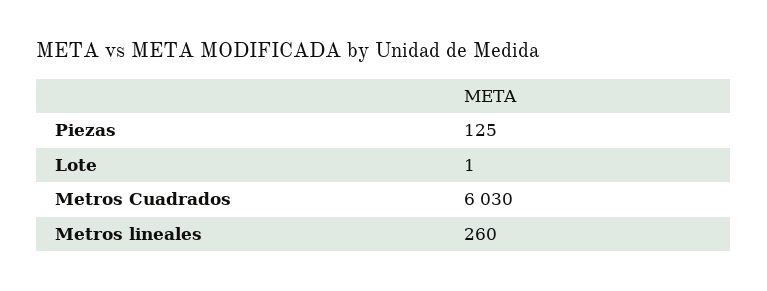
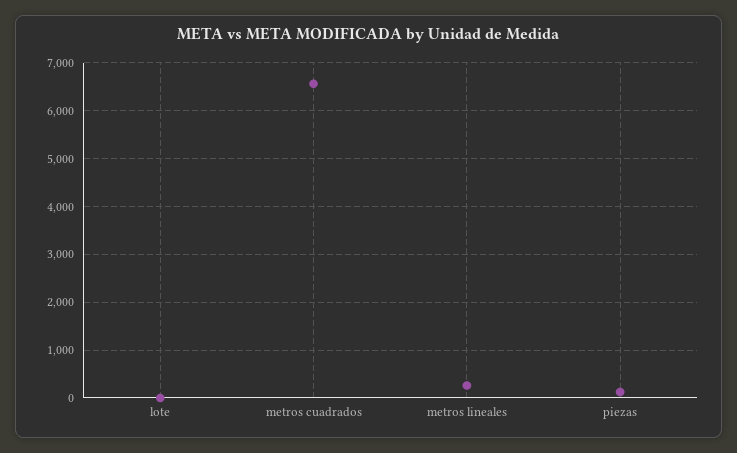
  {
    "Piezas": 125,
    "Lote": 1,
-   "Metros Cuadrados": 6030,
+   "Metros Cuadrados": 6600,
    "Metros lineales": 260
  }

